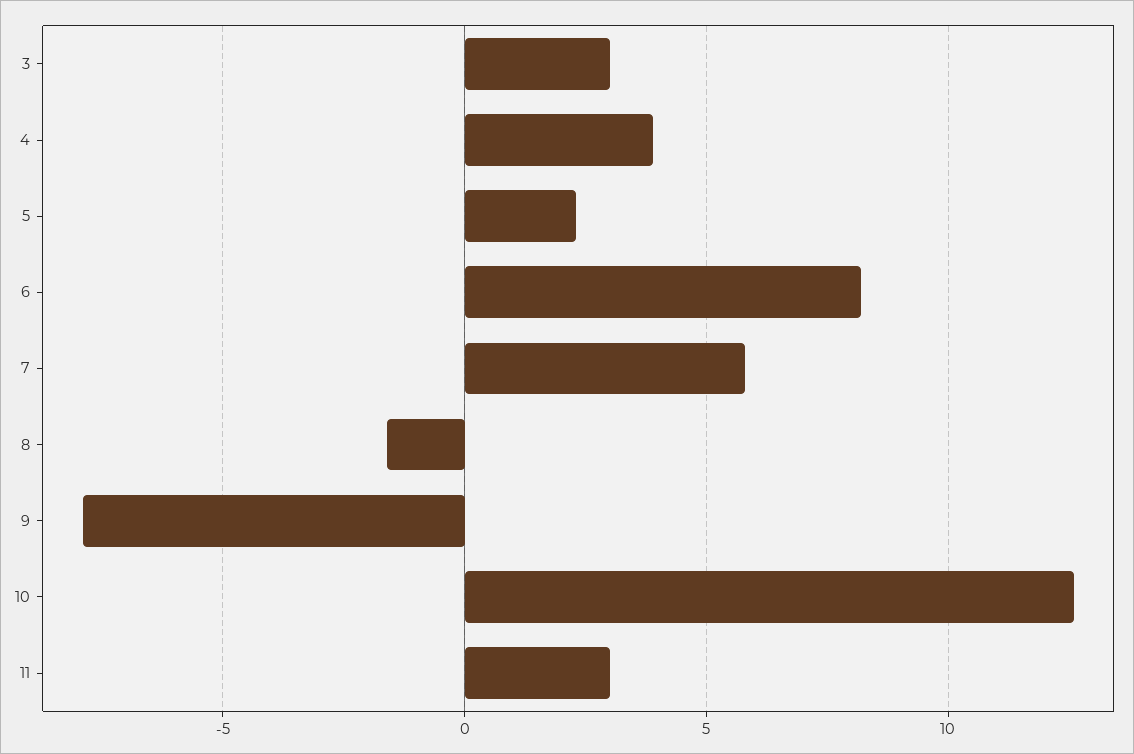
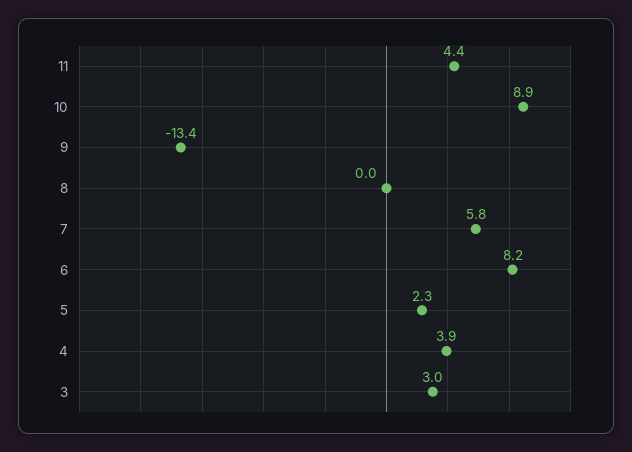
  {
    "3": 3,
    "4": 3.9,
    "5": 2.3,
    "6": 8.2,
    "7": 5.8,
-   "8": -1.5,
+   "8": 0,
-   "9": -8,
+   "9": -13.4,
-   "10": 12.5,
+   "10": 8.9,
-   "11": 3
+   "11": 4.4
  }

